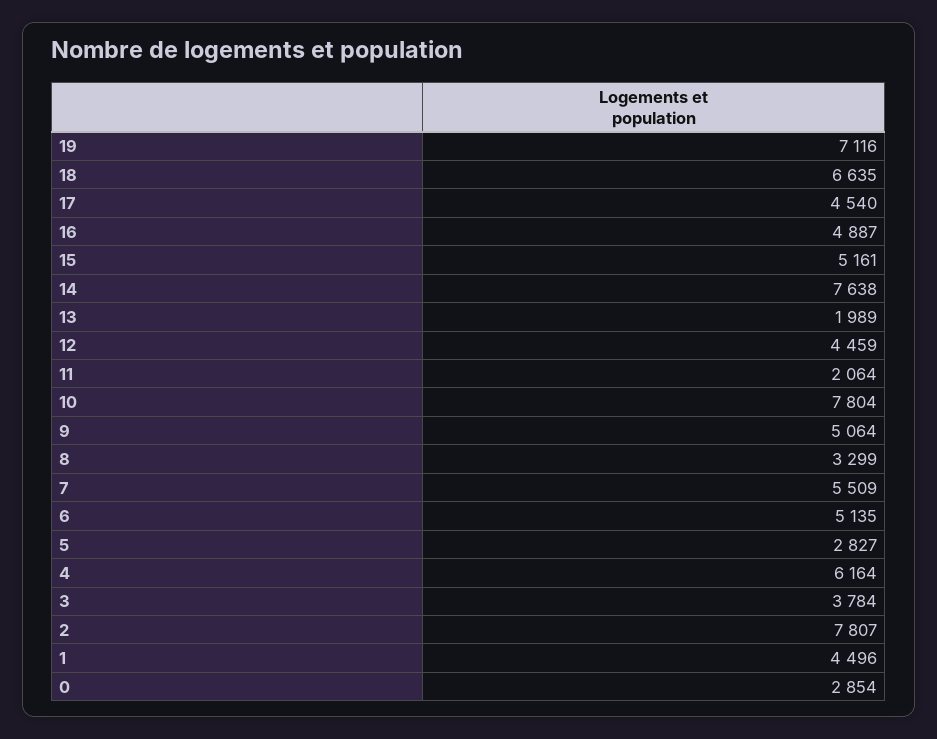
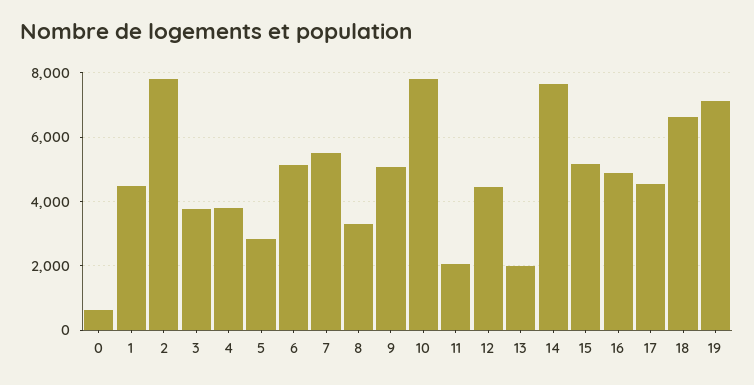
  {
    "19": 7116,
    "18": 6635,
    "17": 4540,
    "16": 4887,
    "15": 5161,
    "14": 7638,
    "13": 1989,
    "12": 4459,
    "11": 2064,
    "10": 7804,
    "9": 5064,
    "8": 3299,
    "7": 5509,
    "6": 5135,
    "5": 2827,
-   "4": 6164,
+   "4": 3800,
    "3": 3784,
    "2": 7807,
    "1": 4496,
-   "0": 2854
+   "0": 600
  }

